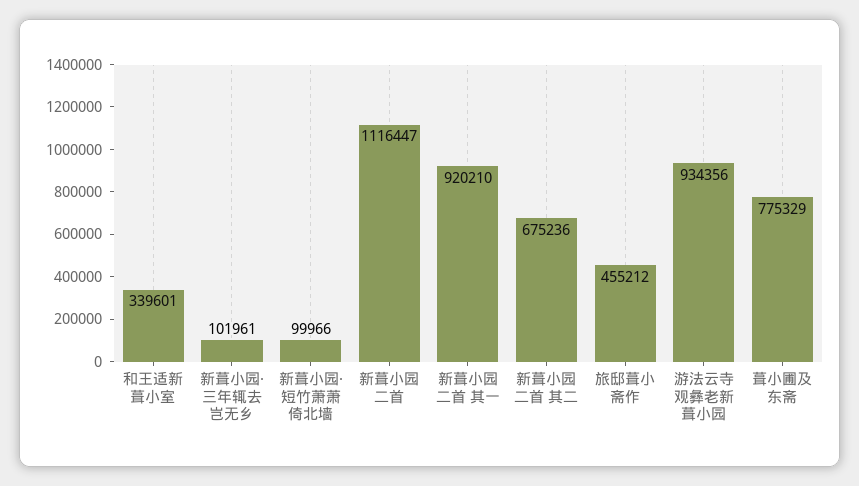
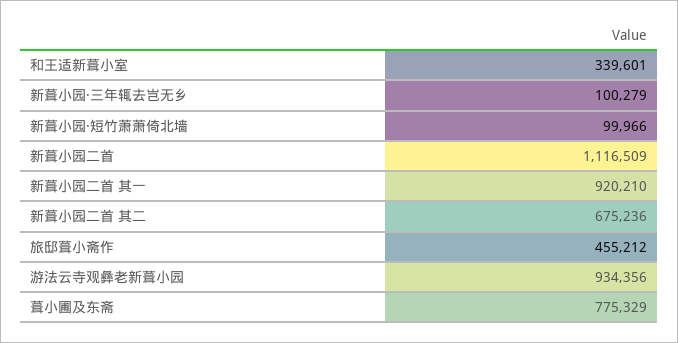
  {
    "和王适新葺小室": 339601,
-   "新葺小园·三年辄去岂无乡": 101961,
+   "新葺小园·三年辄去岂无乡": 100279,
    "新葺小园·短竹萧萧倚北墙": 99966,
-   "新葺小园二首": 1116447,
+   "新葺小园二首": 1116509,
    "新葺小园二首 其一": 920210,
    "新葺小园二首 其二": 675236,
    "旅邸葺小斋作": 455212,
    "游法云寺观彝老新葺小园": 934356,
    "葺小圃及东斋": 775329
  }

